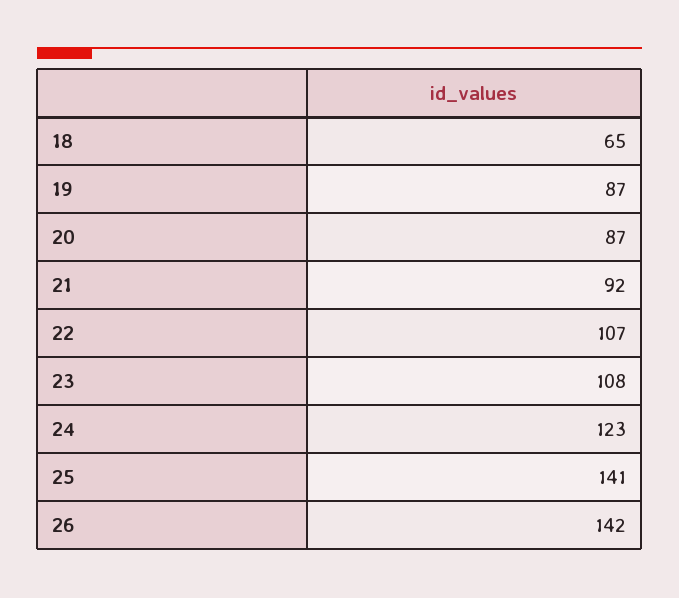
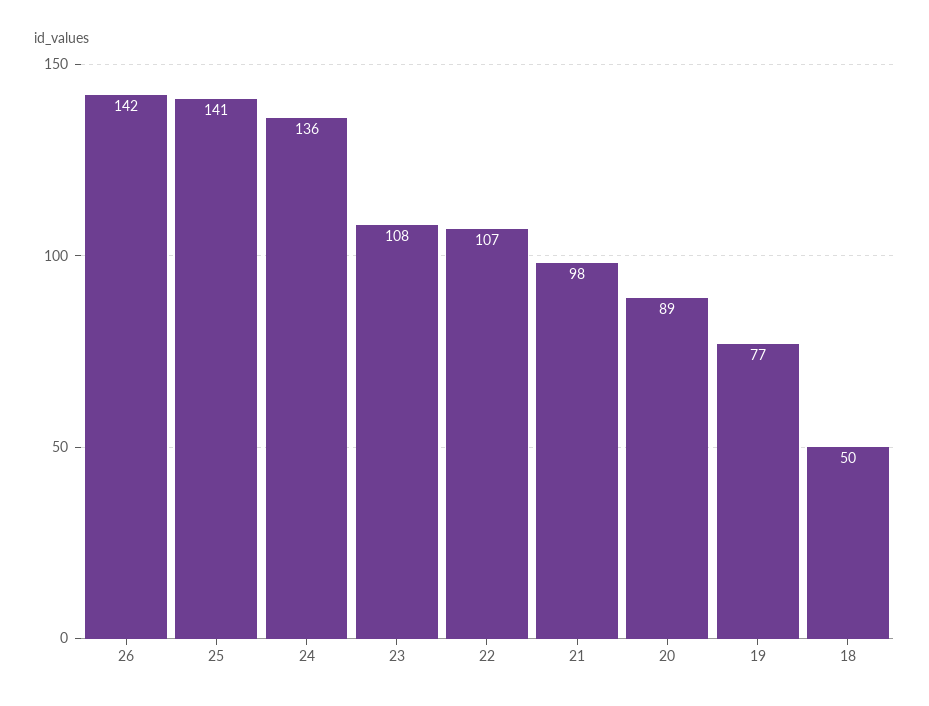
  {
-   "18": 65,
+   "18": 50,
-   "19": 87,
+   "19": 77,
-   "20": 87,
+   "20": 89,
-   "21": 92,
+   "21": 98,
    "22": 107,
    "23": 108,
-   "24": 123,
+   "24": 136,
    "25": 141,
    "26": 142
  }

